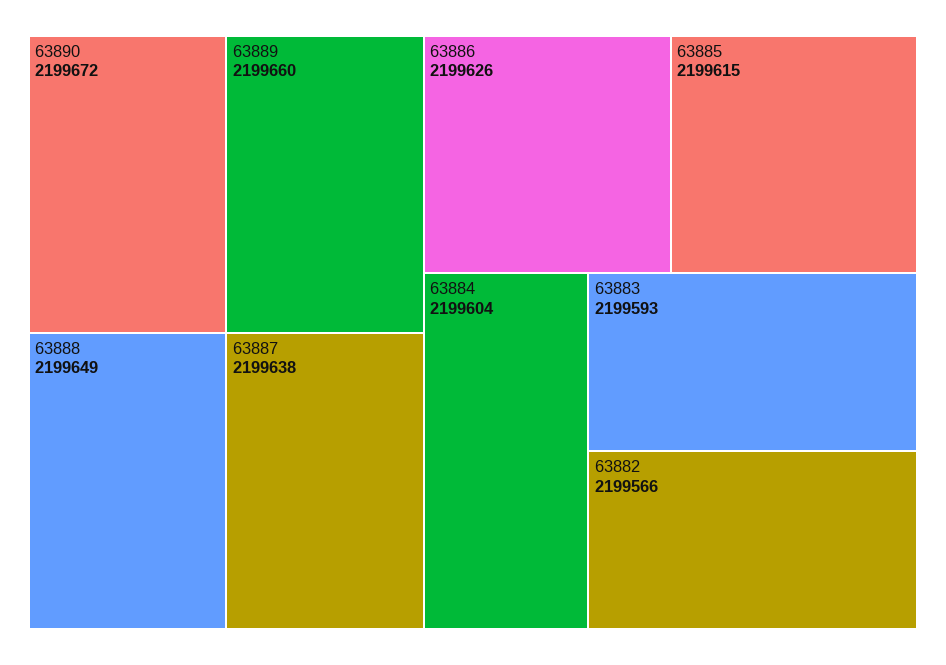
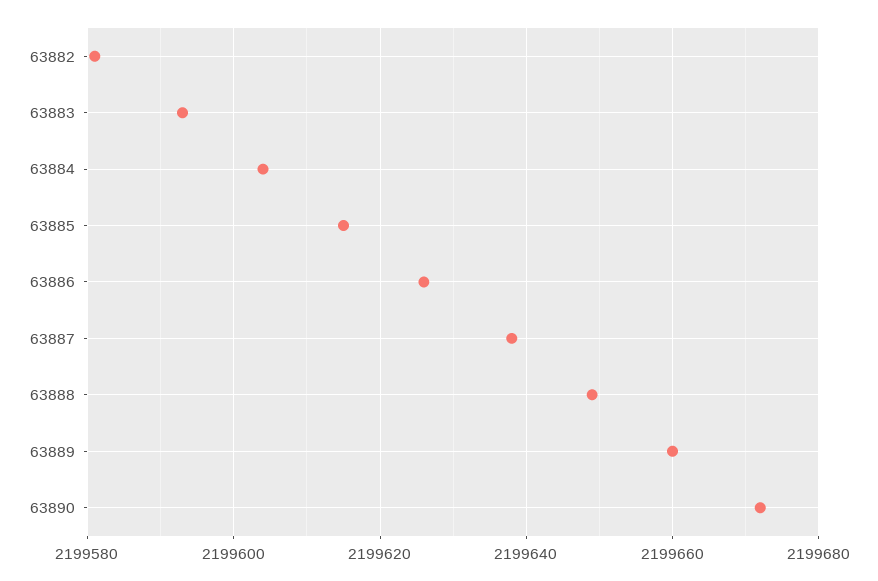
  {
    "63890": 2199672,
    "63889": 2199660,
    "63888": 2199649,
    "63887": 2199638,
    "63886": 2199626,
    "63885": 2199615,
    "63884": 2199604,
    "63883": 2199593,
-   "63882": 2199566
+   "63882": 2199580
  }

